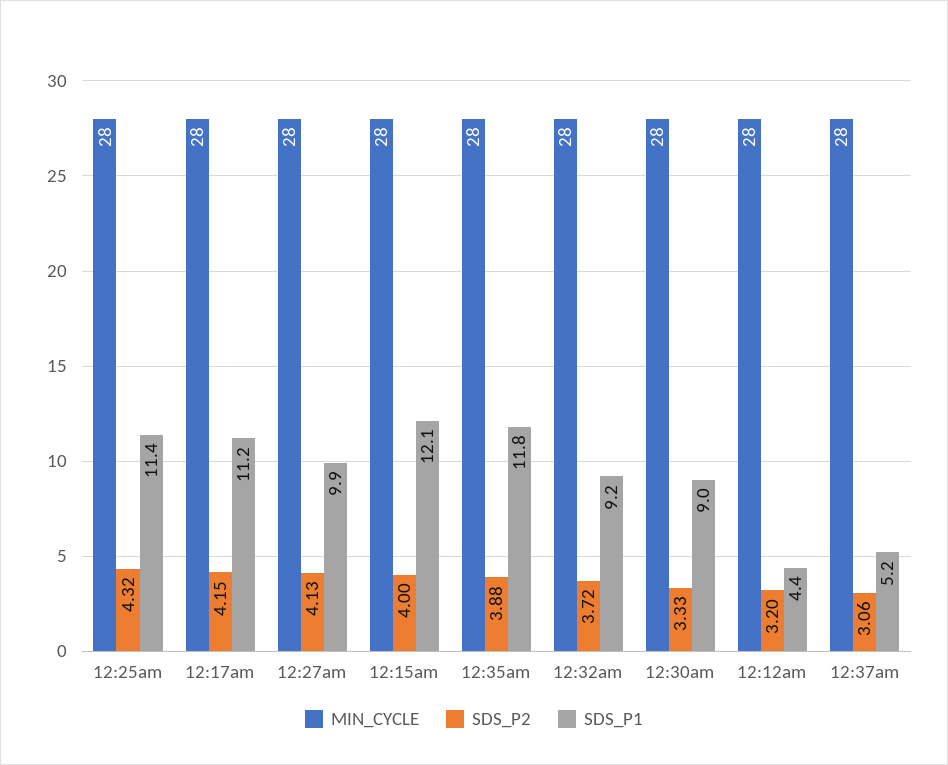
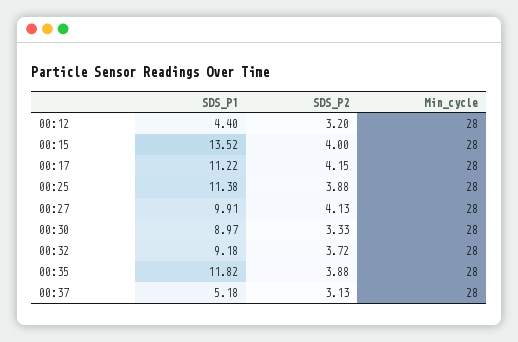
  {
    "MIN_CYCLE": {
      "12:25am": 28,
      "12:17am": 28,
      "12:27am": 28,
      "12:15am": 28,
      "12:35am": 28,
      "12:32am": 28,
      "12:30am": 28,
      "12:12am": 28,
      "12:37am": 28
    },
    "SDS_P2": {
-     "12:25am": 4.32,
+     "12:25am": 3.88,
      "12:17am": 4.15,
      "12:27am": 4.13,
      "12:15am": 4,
      "12:35am": 3.88,
      "12:32am": 3.72,
      "12:30am": 3.33,
      "12:12am": 3.2,
-     "12:37am": 3.06
+     "12:37am": 3.13
    },
    "SDS_P1": {
      "12:25am": 11.38,
      "12:17am": 11.22,
      "12:27am": 9.91,
-     "12:15am": 12.1,
+     "12:15am": 13.52,
      "12:35am": 11.82,
      "12:32am": 9.18,
      "12:30am": 8.97,
      "12:12am": 4.4,
      "12:37am": 5.18
    }
  }

